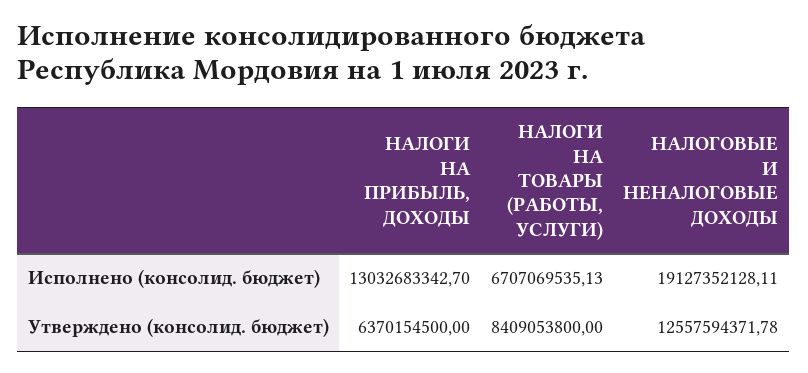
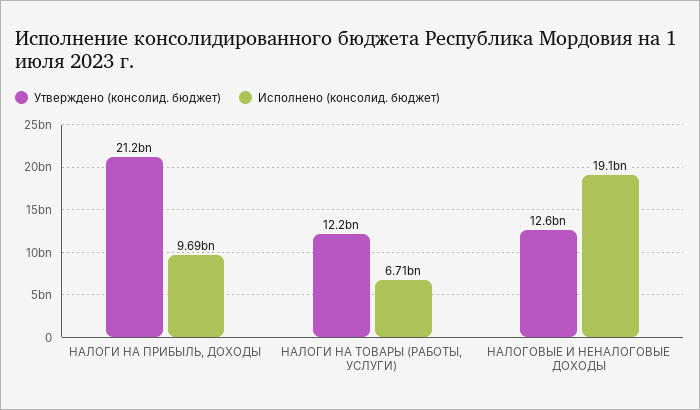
  {
    "Исполнено (консолид. бюджет)": {
-     "НАЛОГИ НА ПРИБЫЛЬ, ДОХОДЫ": 13032683342.7,
+     "НАЛОГИ НА ПРИБЫЛЬ, ДОХОДЫ": 9690000000,
      "НАЛОГИ НА ТОВАРЫ (РАБОТЫ, УСЛУГИ)": 6707069535.13,
      "НАЛОГОВЫЕ И НЕНАЛОГОВЫЕ ДОХОДЫ": 19127352128.11
    },
    "Утверждено (консолид. бюджет)": {
-     "НАЛОГИ НА ПРИБЫЛЬ, ДОХОДЫ": 6370154500,
+     "НАЛОГИ НА ПРИБЫЛЬ, ДОХОДЫ": 21200000000,
-     "НАЛОГИ НА ТОВАРЫ (РАБОТЫ, УСЛУГИ)": 8409053800,
+     "НАЛОГИ НА ТОВАРЫ (РАБОТЫ, УСЛУГИ)": 12200000000,
      "НАЛОГОВЫЕ И НЕНАЛОГОВЫЕ ДОХОДЫ": 12557594371.78
    }
  }

